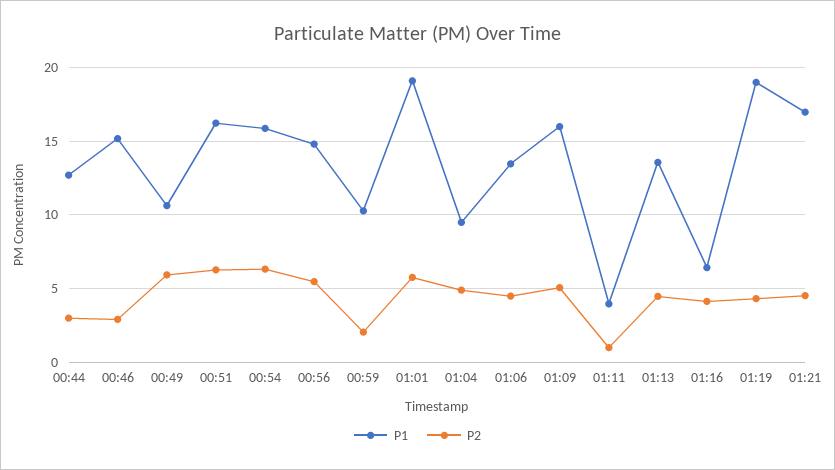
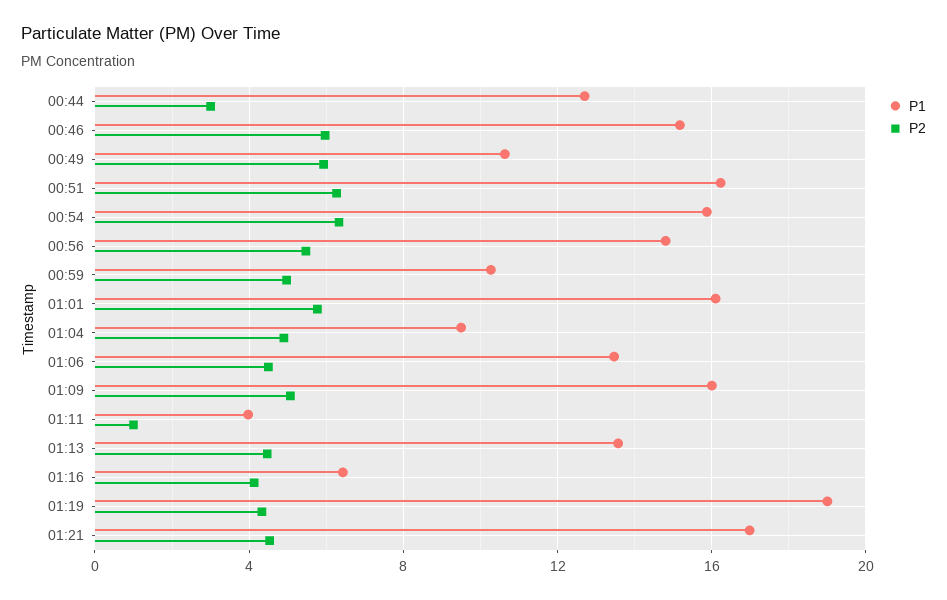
  {
    "P1": {
      "00:44": 12.5,
      "00:46": 15,
      "00:49": 10.5,
      "00:51": 16,
      "00:54": 16,
      "00:56": 15,
      "00:59": 10.5,
-     "01:01": 19,
+     "01:01": 16,
      "01:04": 9.5,
      "01:06": 13.5,
      "01:09": 16,
      "01:11": 4,
      "01:13": 13.5,
      "01:16": 6.5,
      "01:19": 19,
      "01:21": 17
    },
    "P2": {
      "00:44": 3,
-     "00:46": 3,
+     "00:46": 6,
      "00:49": 6,
      "00:51": 6.5,
      "00:54": 6.5,
      "00:56": 5.5,
-     "00:59": 2,
+     "00:59": 5,
      "01:01": 6,
      "01:04": 5,
      "01:06": 4.5,
      "01:09": 5,
      "01:11": 1,
      "01:13": 4.5,
      "01:16": 4,
      "01:19": 4.5,
      "01:21": 4.5
    }
  }

